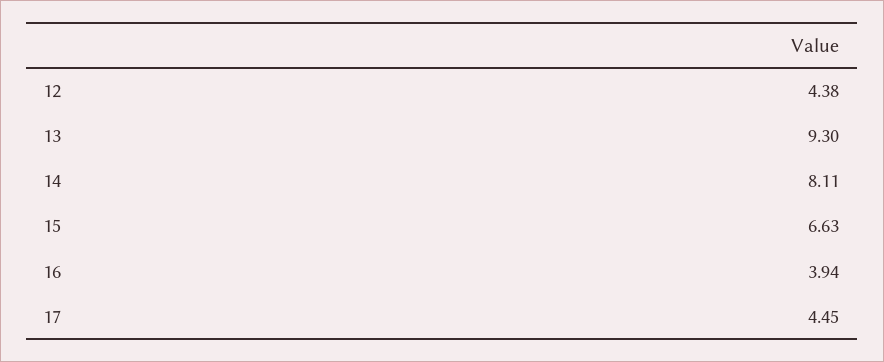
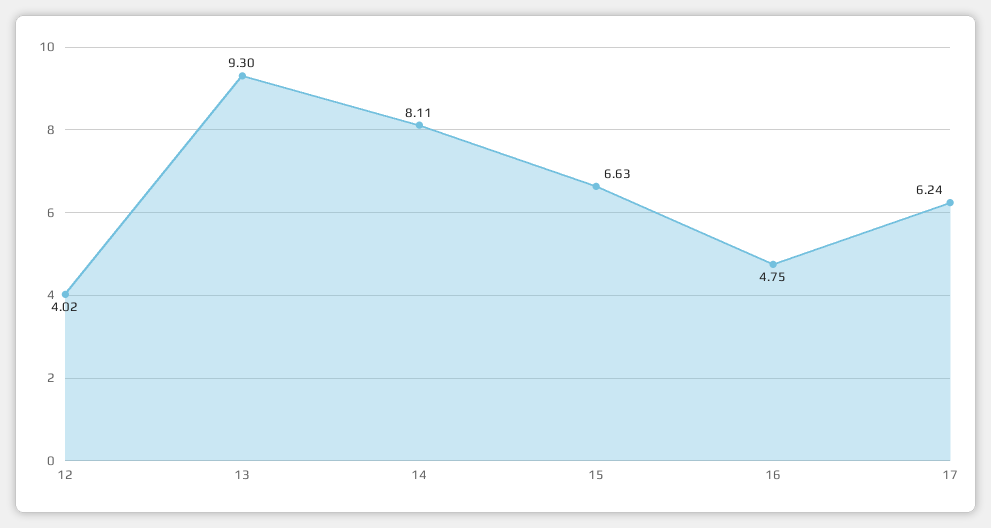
  {
-   "12": 4.38,
+   "12": 4.02,
    "13": 9.3,
    "14": 8.11,
    "15": 6.63,
-   "16": 3.94,
+   "16": 4.75,
-   "17": 4.45
+   "17": 6.24
  }

